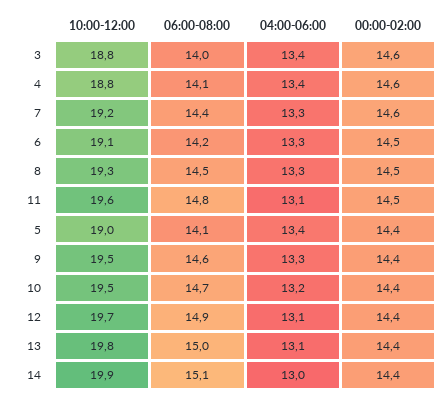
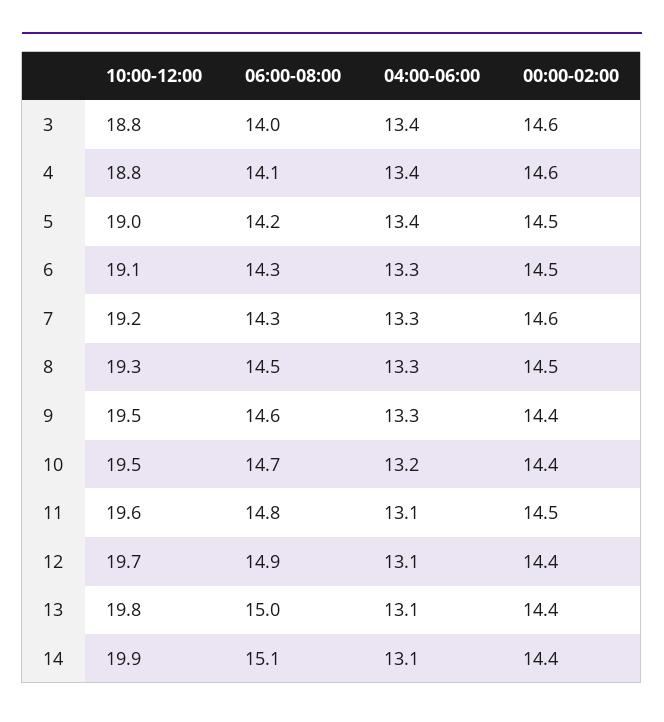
  {
    "10:00-12:00": {
      "3": 18.8,
      "4": 18.8,
      "7": 19.2,
      "6": 19.1,
      "8": 19.3,
      "11": 19.6,
      "5": 19,
      "9": 19.5,
      "10": 19.5,
      "12": 19.7,
      "13": 19.8,
      "14": 19.9
    },
    "06:00-08:00": {
      "3": 14,
      "4": 14.1,
-     "7": 14.4,
+     "7": 14.3,
-     "6": 14.2,
+     "6": 14.3,
      "8": 14.5,
      "11": 14.8,
-     "5": 14.1,
+     "5": 14.2,
      "9": 14.6,
      "10": 14.7,
      "12": 14.9,
      "13": 15,
      "14": 15.1
    },
    "04:00-06:00": {
      "3": 13.4,
      "4": 13.4,
      "7": 13.3,
      "6": 13.3,
      "8": 13.3,
      "11": 13.1,
      "5": 13.4,
      "9": 13.3,
      "10": 13.2,
      "12": 13.1,
      "13": 13.1,
-     "14": 13
+     "14": 13.1
    },
    "00:00-02:00": {
      "3": 14.6,
      "4": 14.6,
      "7": 14.6,
      "6": 14.5,
      "8": 14.5,
      "11": 14.5,
-     "5": 14.4,
+     "5": 14.5,
      "9": 14.4,
      "10": 14.4,
      "12": 14.4,
      "13": 14.4,
      "14": 14.4
    }
  }

